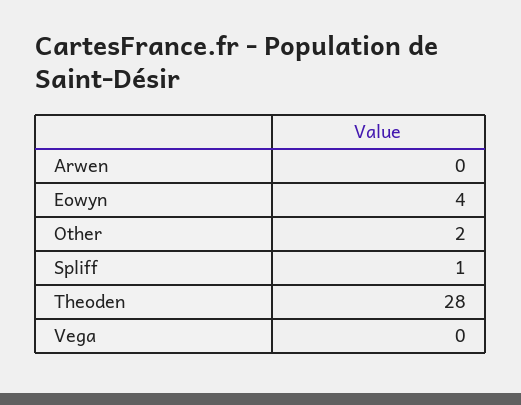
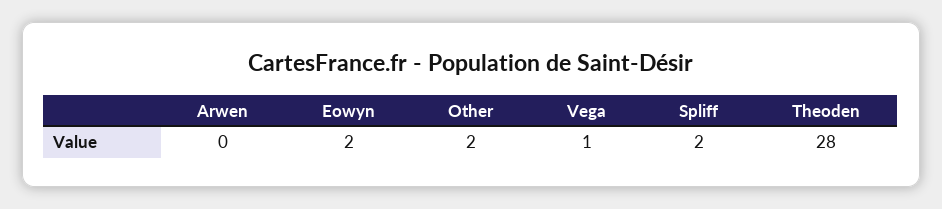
  {
    "Arwen": 0,
-   "Eowyn": 4,
+   "Eowyn": 2,
    "Other": 2,
-   "Spliff": 1,
+   "Spliff": 2,
    "Theoden": 28,
-   "Vega": 0
+   "Vega": 1
  }

